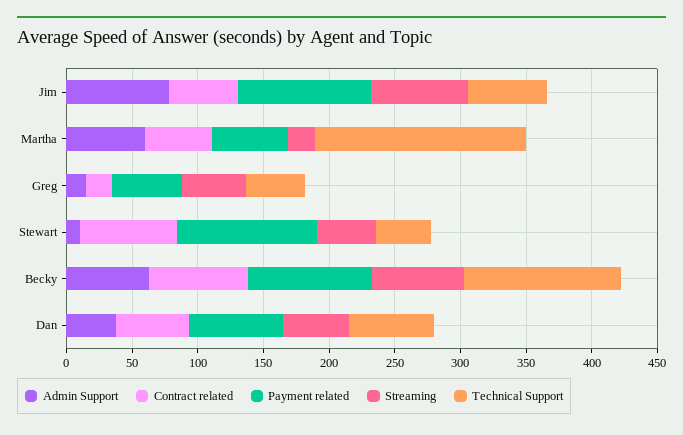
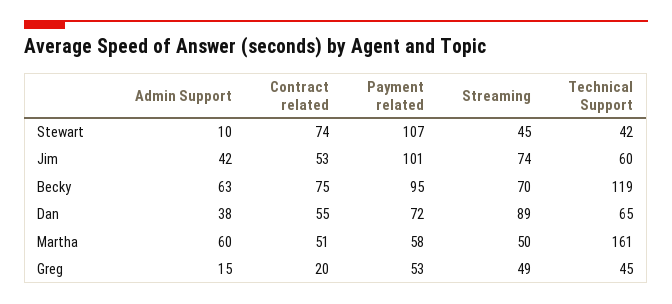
  {
    "Admin Support": {
-     "Jim": 80,
+     "Jim": 42,
      "Martha": 60,
      "Greg": 15,
      "Stewart": 10,
      "Becky": 63,
      "Dan": 38
    },
    "Contract related": {
      "Jim": 53,
      "Martha": 51,
      "Greg": 20,
      "Stewart": 74,
      "Becky": 75,
      "Dan": 55
    },
    "Payment related": {
      "Jim": 101,
      "Martha": 58,
      "Greg": 53,
      "Stewart": 107,
      "Becky": 95,
      "Dan": 72
    },
    "Streaming": {
      "Jim": 74,
-     "Martha": 20,
+     "Martha": 50,
      "Greg": 49,
      "Stewart": 45,
      "Becky": 70,
-     "Dan": 50
+     "Dan": 89
    },
    "Technical Support": {
      "Jim": 60,
      "Martha": 161,
      "Greg": 45,
      "Stewart": 42,
      "Becky": 119,
      "Dan": 65
    }
  }

